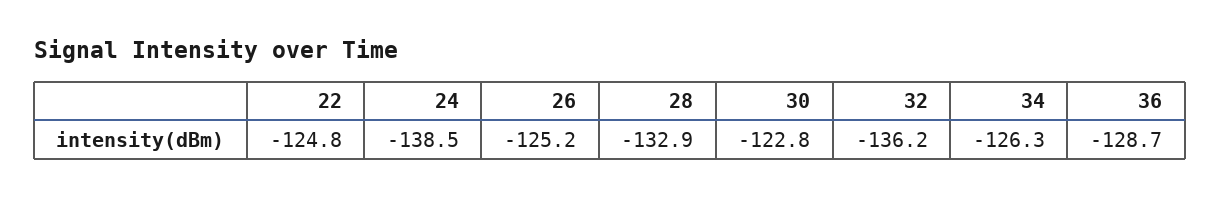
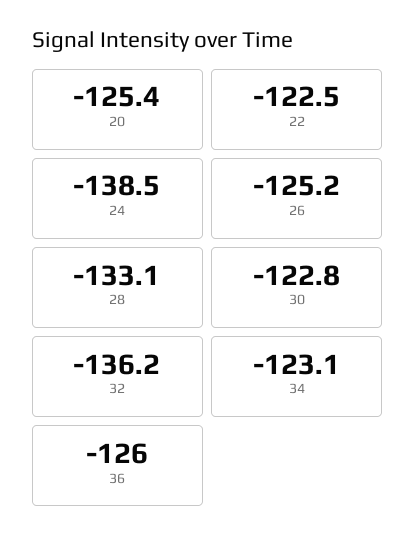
  {
-   "22": -124.8,
+   "22": -122.5,
    "24": -138.5,
    "26": -125.2,
-   "28": -132.9,
+   "28": -133.1,
    "30": -122.8,
    "32": -136.2,
-   "34": -126.3,
+   "34": -123.1,
-   "36": -128.7
+   "36": -126,
+   "20": -125.4
  }

